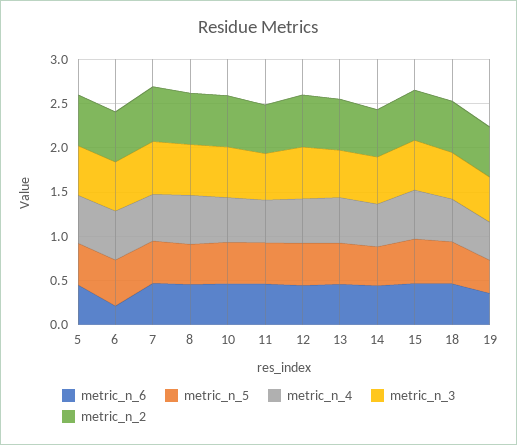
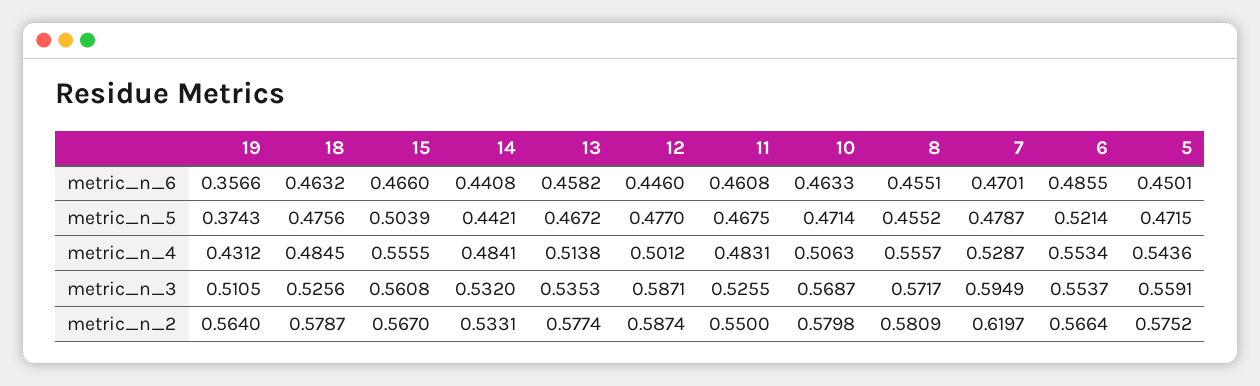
  {
    "metric_n_6": {
      "5": 0.4501,
-     "6": 0.2,
+     "6": 0.4855,
      "7": 0.4701,
      "8": 0.4551,
      "10": 0.4633,
      "11": 0.4608,
      "12": 0.446,
      "13": 0.4582,
      "14": 0.4408,
      "15": 0.466,
      "18": 0.4632,
      "19": 0.3566
    },
    "metric_n_5": {
      "5": 0.4715,
      "6": 0.5214,
      "7": 0.4787,
      "8": 0.4552,
      "10": 0.4714,
      "11": 0.4675,
      "12": 0.477,
      "13": 0.4672,
      "14": 0.4421,
      "15": 0.5039,
      "18": 0.4756,
      "19": 0.3743
    },
    "metric_n_4": {
      "5": 0.5436,
      "6": 0.5534,
      "7": 0.5287,
      "8": 0.5557,
      "10": 0.5063,
      "11": 0.4831,
      "12": 0.5012,
      "13": 0.5138,
      "14": 0.4841,
      "15": 0.5555,
      "18": 0.4845,
      "19": 0.4312
    },
    "metric_n_3": {
      "5": 0.5591,
      "6": 0.5537,
      "7": 0.5949,
      "8": 0.5717,
      "10": 0.5687,
      "11": 0.5255,
      "12": 0.5871,
      "13": 0.5353,
      "14": 0.532,
      "15": 0.5608,
      "18": 0.5256,
      "19": 0.5105
    },
    "metric_n_2": {
      "5": 0.5752,
      "6": 0.5664,
      "7": 0.6197,
      "8": 0.5809,
      "10": 0.5798,
      "11": 0.55,
      "12": 0.5874,
      "13": 0.5774,
      "14": 0.5331,
      "15": 0.567,
      "18": 0.5787,
      "19": 0.564
    }
  }

